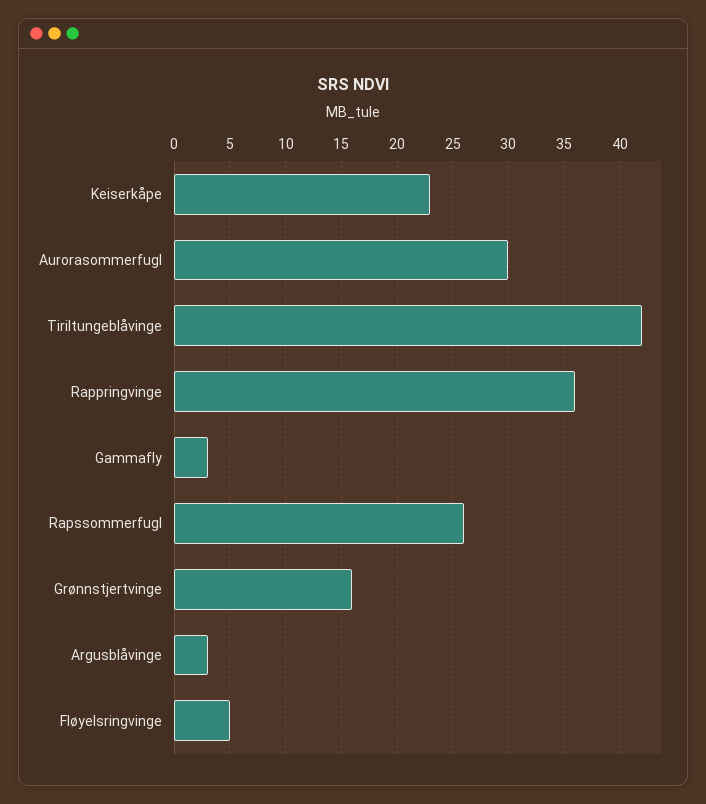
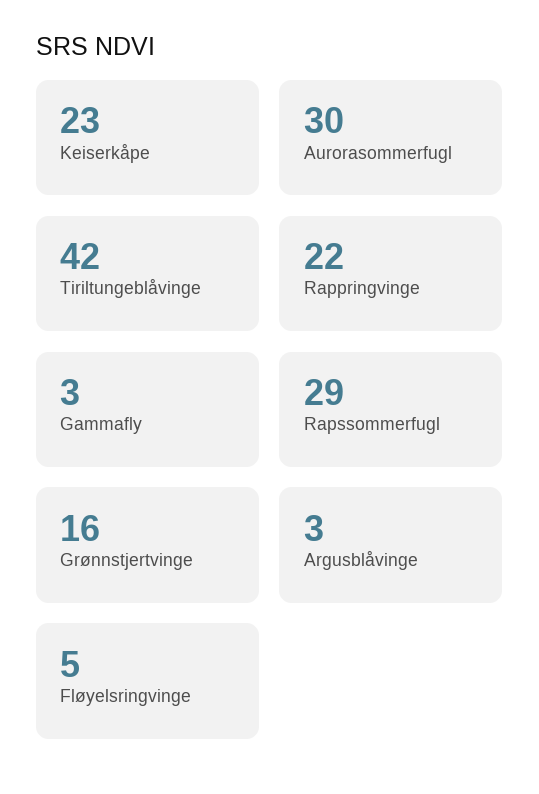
  {
    "Keiserkåpe": 23,
    "Aurorasommerfugl": 30,
    "Tiriltungeblåvinge": 42,
-   "Rappringvinge": 36,
+   "Rappringvinge": 22,
    "Gammafly": 3,
-   "Rapssommerfugl": 26,
+   "Rapssommerfugl": 29,
    "Grønnstjertvinge": 16,
    "Argusblåvinge": 3,
    "Fløyelsringvinge": 5
  }

